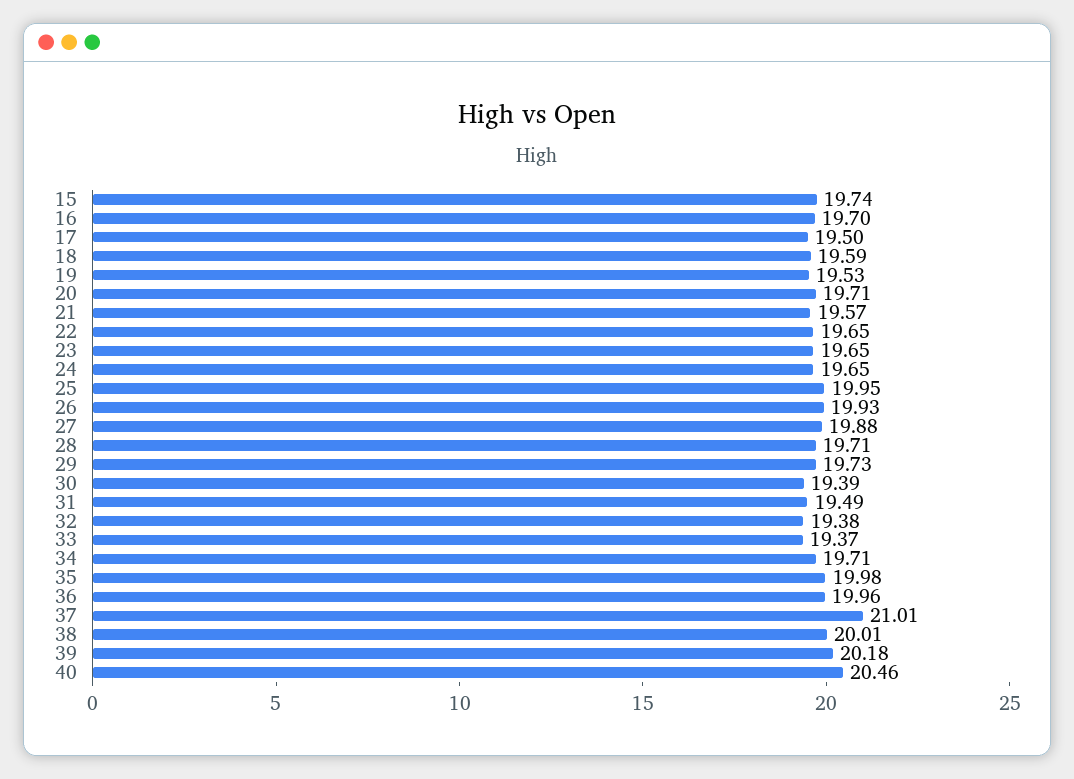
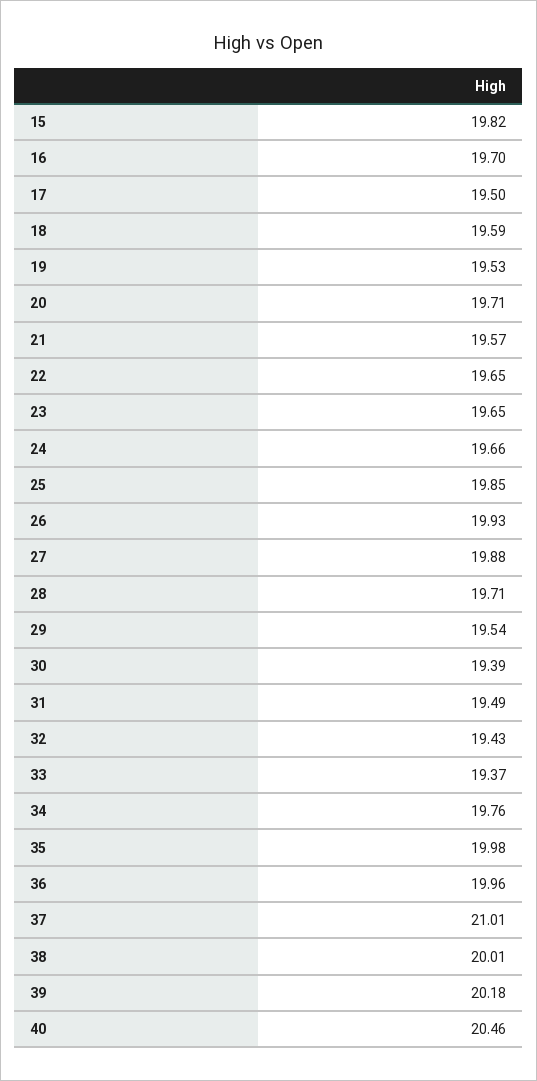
  {
-   "15": 19.74,
+   "15": 19.82,
    "16": 19.7,
    "17": 19.5,
    "18": 19.59,
    "19": 19.53,
    "20": 19.71,
    "21": 19.57,
    "22": 19.65,
    "23": 19.65,
-   "24": 19.65,
+   "24": 19.66,
-   "25": 19.95,
+   "25": 19.85,
    "26": 19.93,
    "27": 19.88,
    "28": 19.71,
-   "29": 19.73,
+   "29": 19.54,
    "30": 19.39,
    "31": 19.49,
-   "32": 19.38,
+   "32": 19.43,
    "33": 19.37,
-   "34": 19.71,
+   "34": 19.76,
    "35": 19.98,
    "36": 19.96,
    "37": 21.01,
    "38": 20.01,
    "39": 20.18,
    "40": 20.46
  }

